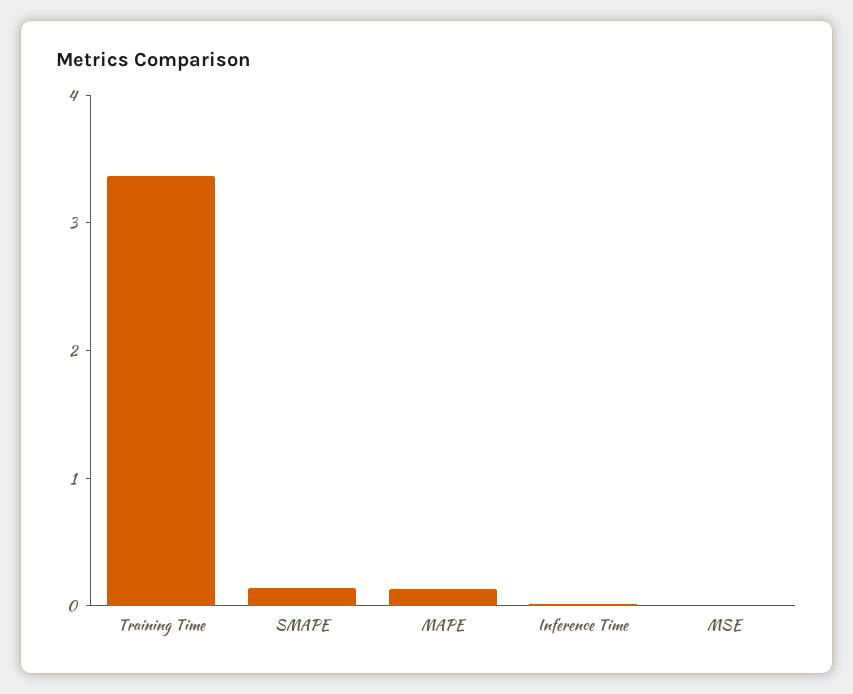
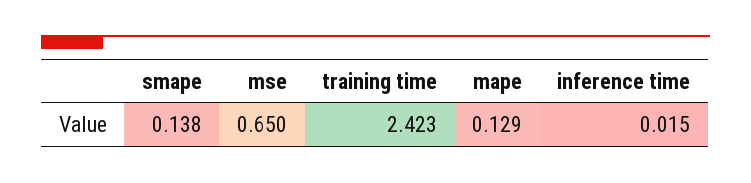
  {
-   "Training Time": 3.4,
+   "Training Time": 2.423,
    "SMAPE": 0.138,
    "MAPE": 0.129,
    "Inference Time": 0.015,
-   "MSE": 0
+   "MSE": 0.65
  }

